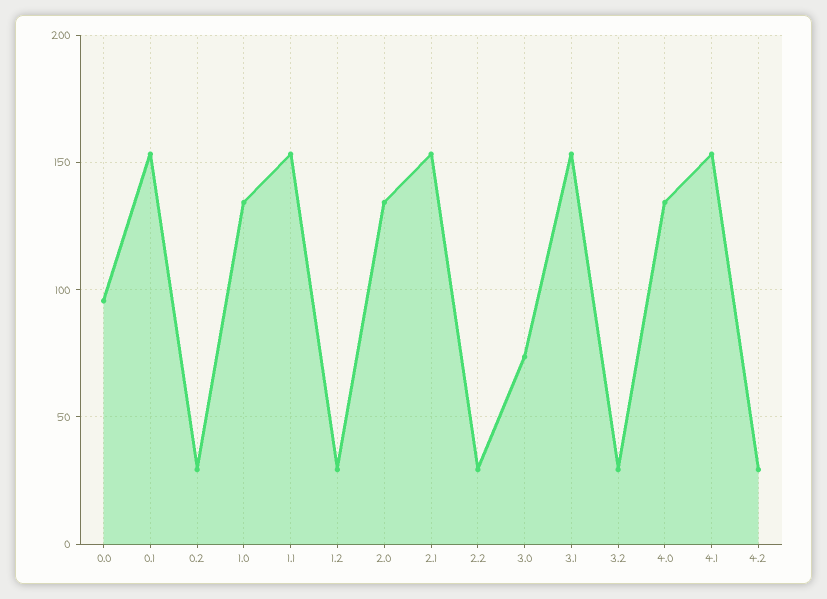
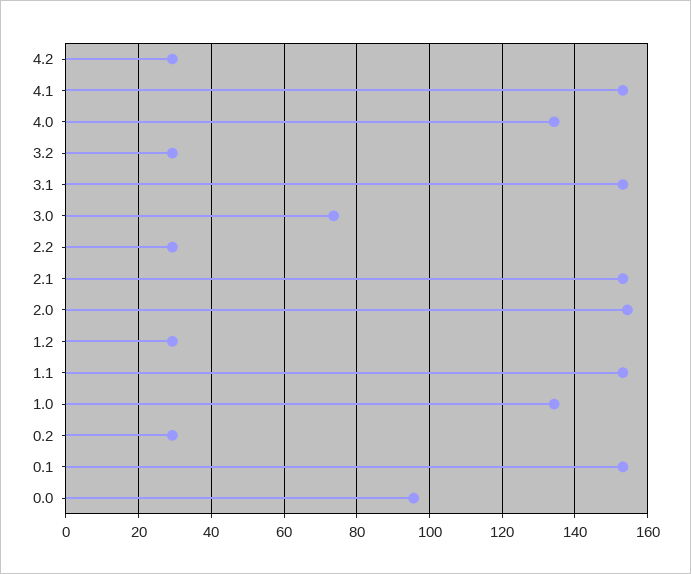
  {
    "0.0": 96,
    "0.1": 154,
    "0.2": 30,
    "1.0": 134,
    "1.1": 154,
    "1.2": 30,
-   "2.0": 135,
+   "2.0": 154,
    "2.1": 154,
    "2.2": 30,
    "3.0": 74,
    "3.1": 154,
    "3.2": 30,
    "4.0": 134,
    "4.1": 154,
    "4.2": 30
  }

